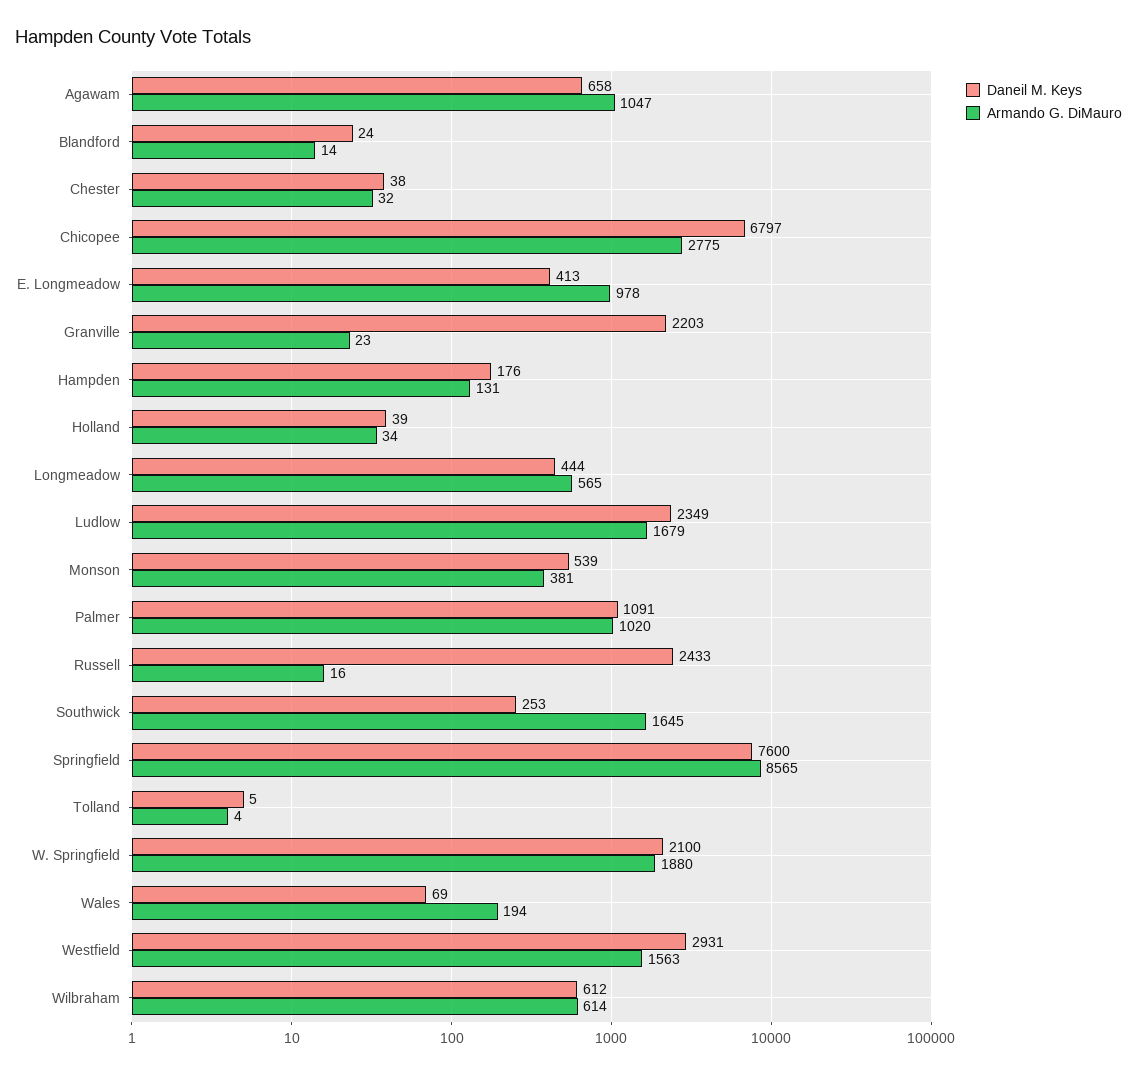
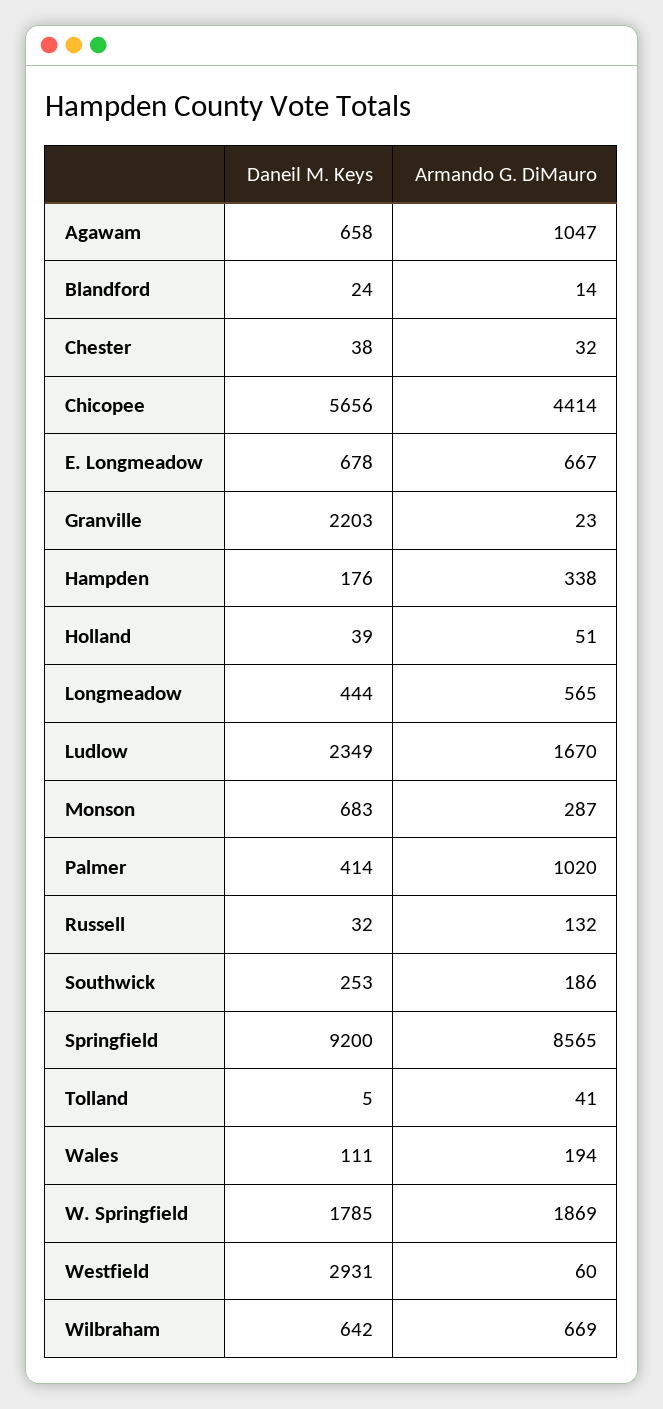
  {
    "Daneil M. Keys": {
      "Agawam": 658,
      "Blandford": 24,
      "Chester": 38,
-     "Chicopee": 6797,
+     "Chicopee": 5656,
-     "E. Longmeadow": 413,
+     "E. Longmeadow": 678,
      "Granville": 2203,
      "Hampden": 176,
      "Holland": 39,
      "Longmeadow": 444,
      "Ludlow": 2349,
-     "Monson": 539,
+     "Monson": 683,
-     "Palmer": 1091,
+     "Palmer": 414,
-     "Russell": 2433,
+     "Russell": 32,
      "Southwick": 253,
-     "Springfield": 7600,
+     "Springfield": 9200,
      "Tolland": 5,
-     "W. Springfield": 2100,
+     "W. Springfield": 1785,
-     "Wales": 69,
+     "Wales": 111,
      "Westfield": 2931,
-     "Wilbraham": 612
+     "Wilbraham": 642
    },
    "Armando G. DiMauro": {
      "Agawam": 1047,
      "Blandford": 14,
      "Chester": 32,
-     "Chicopee": 2775,
+     "Chicopee": 4414,
-     "E. Longmeadow": 978,
+     "E. Longmeadow": 667,
      "Granville": 23,
-     "Hampden": 131,
+     "Hampden": 338,
-     "Holland": 34,
+     "Holland": 51,
      "Longmeadow": 565,
-     "Ludlow": 1679,
+     "Ludlow": 1670,
-     "Monson": 381,
+     "Monson": 287,
      "Palmer": 1020,
-     "Russell": 16,
+     "Russell": 132,
-     "Southwick": 1645,
+     "Southwick": 186,
      "Springfield": 8565,
-     "Tolland": 4,
+     "Tolland": 41,
-     "W. Springfield": 1880,
+     "W. Springfield": 1869,
      "Wales": 194,
-     "Westfield": 1563,
+     "Westfield": 60,
-     "Wilbraham": 614
+     "Wilbraham": 669
    }
  }

